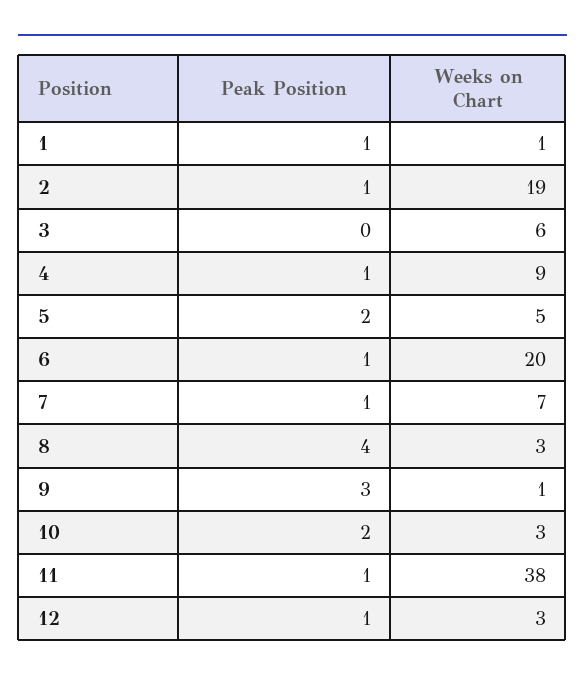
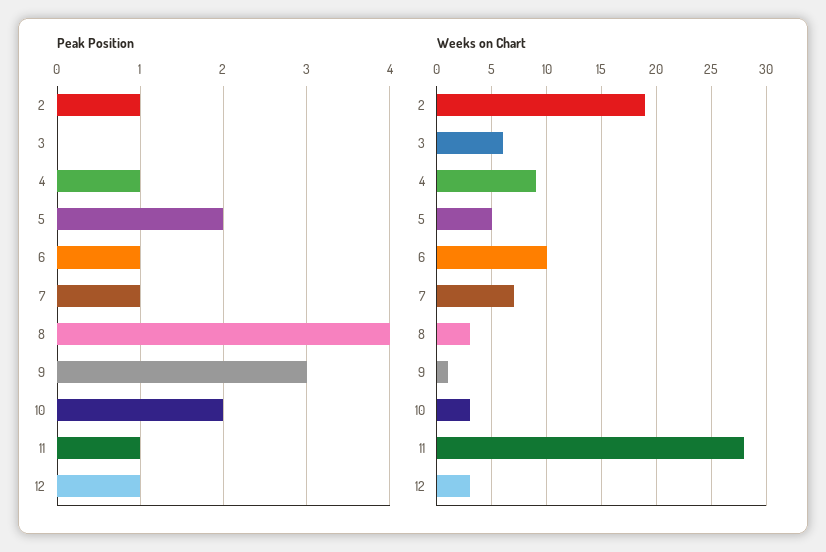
  {
    "Peak Position": {
-     "1": 1,
      "2": 1,
      "3": 0,
      "4": 1,
      "5": 2,
      "6": 1,
      "7": 1,
      "8": 4,
      "9": 3,
      "10": 2,
      "11": 1,
      "12": 1
    },
    "Weeks on Chart": {
-     "1": 1,
      "2": 19,
      "3": 6,
      "4": 9,
      "5": 5,
-     "6": 20,
+     "6": 10,
      "7": 7,
      "8": 3,
      "9": 1,
      "10": 3,
-     "11": 38,
+     "11": 28,
      "12": 3
    }
  }

